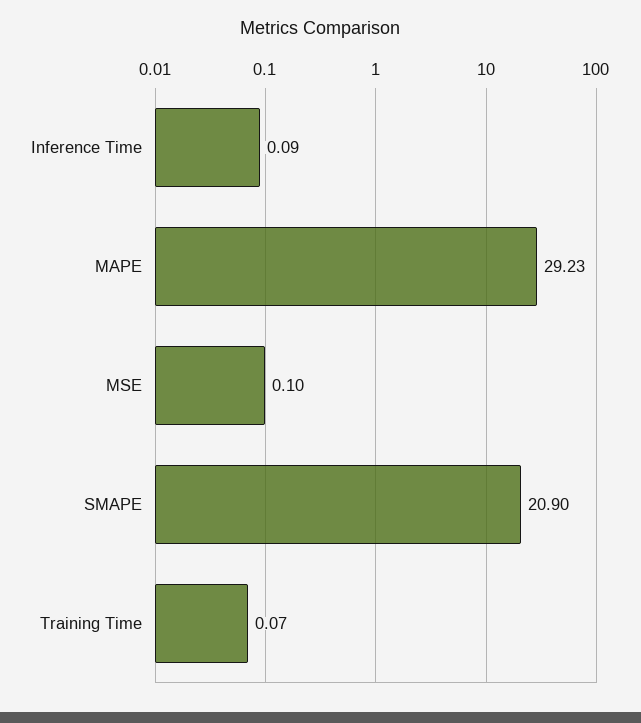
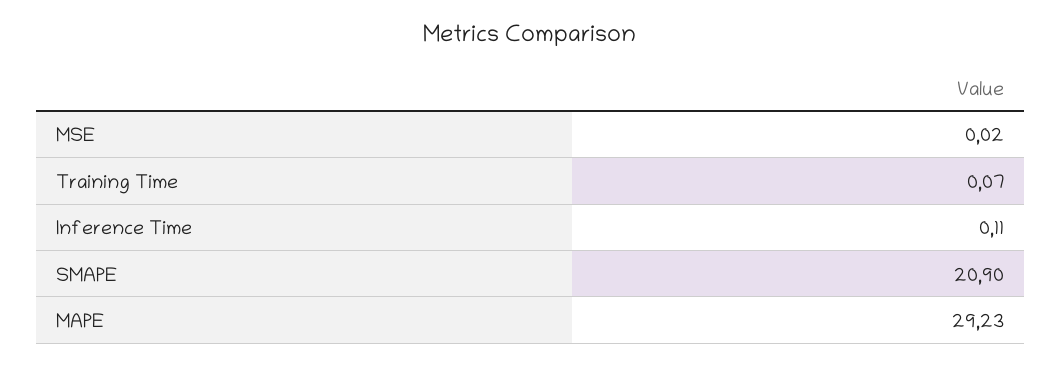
  {
-   "Inference Time": 0.09,
+   "Inference Time": 0.11,
    "MAPE": 29.23,
-   "MSE": 0.1,
+   "MSE": 0.02,
    "SMAPE": 20.9,
    "Training Time": 0.07
  }

